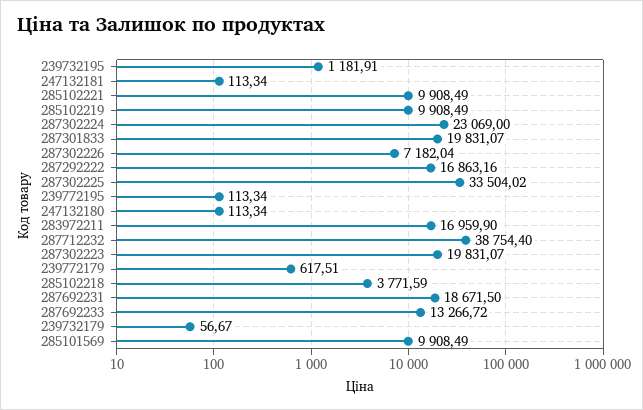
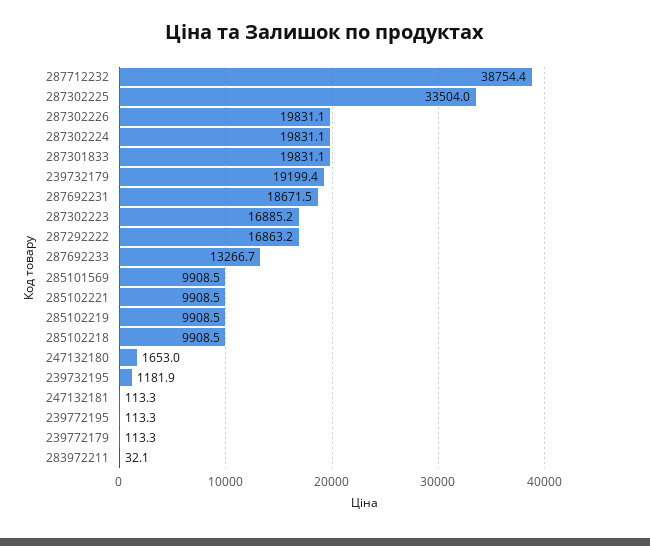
  {
    "239732195": 1181.91,
    "247132181": 113.34,
    "285102221": 9908.49,
    "285102219": 9908.49,
-   "287302224": 23069,
+   "287302224": 19831.1,
    "287301833": 19831.07,
-   "287302226": 7182.04,
+   "287302226": 19831.1,
    "287292222": 16863.16,
    "287302225": 33504.02,
    "239772195": 113.34,
-   "247132180": 113.34,
+   "247132180": 1653,
-   "283972211": 16959.9,
+   "283972211": 32.1,
    "287712232": 38754.4,
-   "287302223": 19831.07,
+   "287302223": 16885.2,
-   "239772179": 617.51,
+   "239772179": 113.3,
-   "285102218": 3771.59,
+   "285102218": 9908.5,
    "287692231": 18671.5,
    "287692233": 13266.72,
-   "239732179": 56.67,
+   "239732179": 19199.4,
    "285101569": 9908.49
  }

